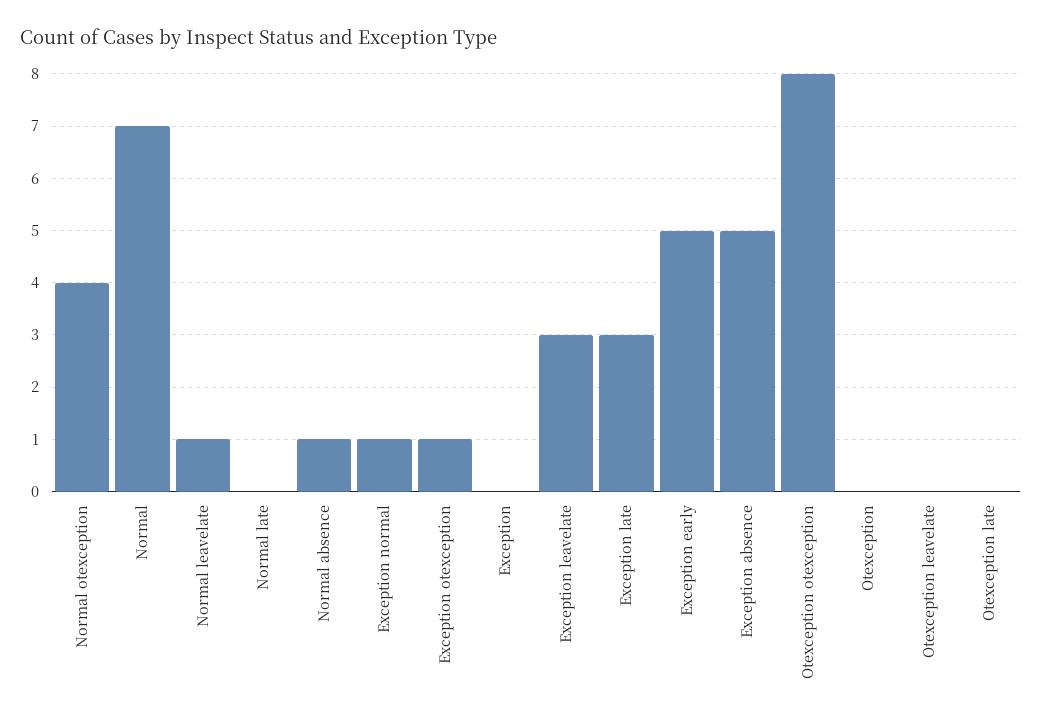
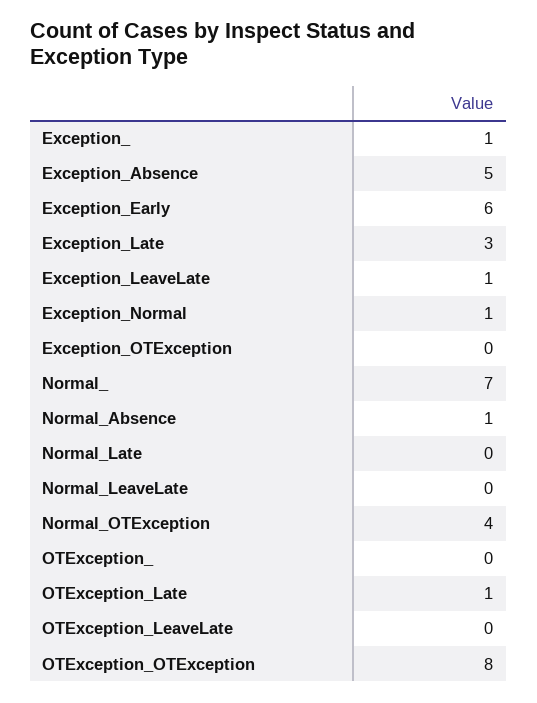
  {
    "Normal otexception": 4,
    "Normal": 7,
-   "Normal leavelate": 1,
+   "Normal leavelate": 0,
    "Normal late": 0,
    "Normal absence": 1,
    "Exception normal": 1,
-   "Exception otexception": 1,
+   "Exception otexception": 0,
-   "Exception": 0,
+   "Exception": 1,
-   "Exception leavelate": 3,
+   "Exception leavelate": 1,
    "Exception late": 3,
-   "Exception early": 5,
+   "Exception early": 6,
    "Exception absence": 5,
    "Otexception otexception": 8,
    "Otexception": 0,
    "Otexception leavelate": 0,
-   "Otexception late": 0
+   "Otexception late": 1
  }

